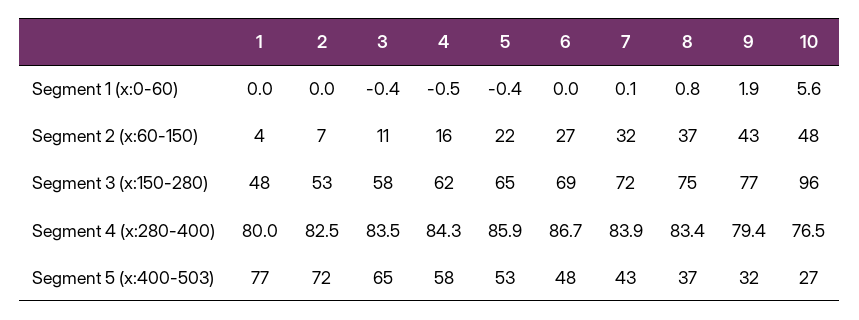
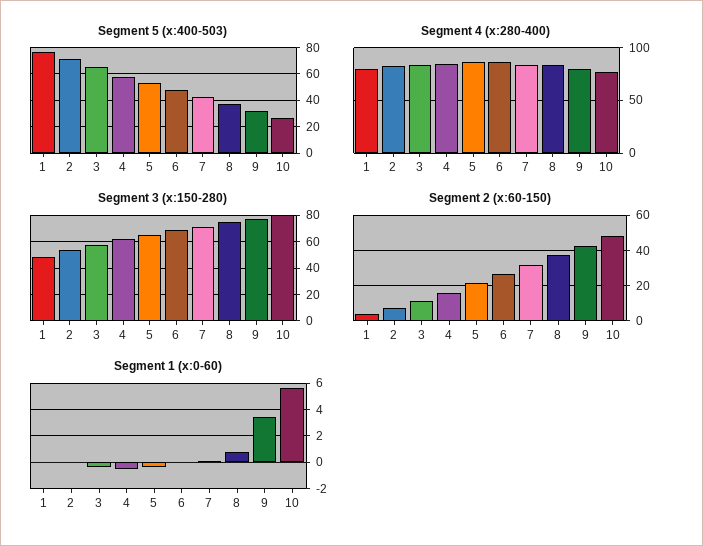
  {
    "Segment 1 (x:0-60)": {
      "1": 0,
      "2": 0,
      "3": -0.4,
      "4": -0.5,
      "5": -0.4,
      "6": 0,
      "7": 0.1,
      "8": 0.8,
-     "9": 1.9,
+     "9": 3.5,
      "10": 5.6
    },
    "Segment 2 (x:60-150)": {
      "1": 4,
      "2": 7,
      "3": 11,
      "4": 16,
      "5": 22,
      "6": 27,
      "7": 32,
      "8": 37,
      "9": 43,
      "10": 48
    },
    "Segment 3 (x:150-280)": {
      "1": 48,
      "2": 53,
      "3": 58,
      "4": 62,
      "5": 65,
      "6": 69,
      "7": 72,
      "8": 75,
      "9": 77,
-     "10": 96
+     "10": 80
    },
    "Segment 4 (x:280-400)": {
      "1": 80,
      "2": 82.5,
      "3": 83.5,
      "4": 84.3,
      "5": 85.9,
      "6": 86.7,
      "7": 83.9,
      "8": 83.4,
      "9": 79.4,
      "10": 76.5
    },
    "Segment 5 (x:400-503)": {
      "1": 77,
      "2": 72,
      "3": 65,
      "4": 58,
      "5": 53,
      "6": 48,
      "7": 43,
      "8": 37,
      "9": 32,
      "10": 27
    }
  }

